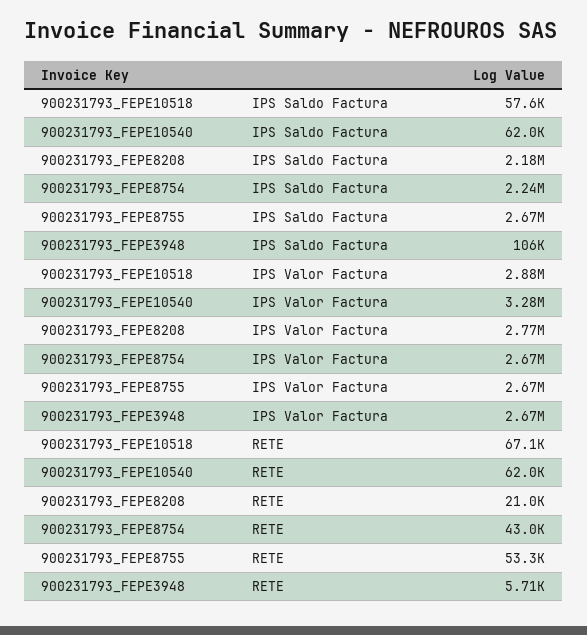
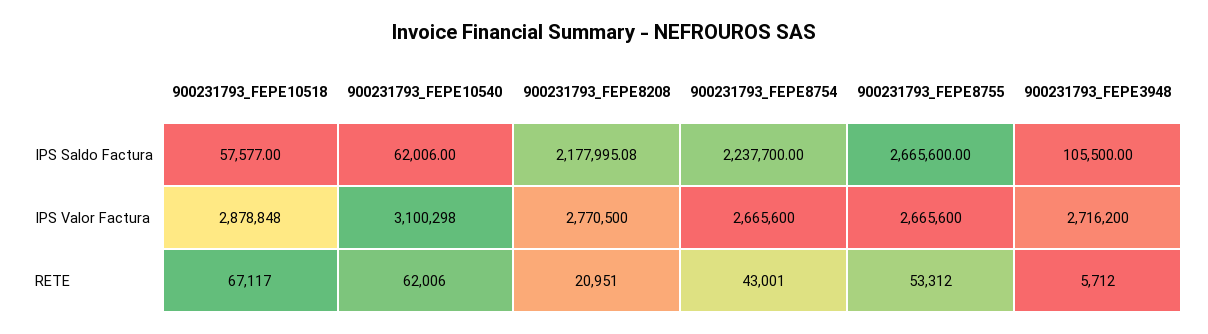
  {
    "900231793_FEPE10518": {
      "IPS Saldo Factura": 57577,
      "IPS Valor Factura": 2878848,
      "RETE": 67117
    },
    "900231793_FEPE10540": {
      "IPS Saldo Factura": 62006,
-     "IPS Valor Factura": 3280000,
+     "IPS Valor Factura": 3100298,
      "RETE": 62006
    },
    "900231793_FEPE8208": {
      "IPS Saldo Factura": 2177995.08,
      "IPS Valor Factura": 2770500,
      "RETE": 20951
    },
    "900231793_FEPE8754": {
      "IPS Saldo Factura": 2237700,
      "IPS Valor Factura": 2665600,
      "RETE": 43001
    },
    "900231793_FEPE8755": {
      "IPS Saldo Factura": 2665600,
      "IPS Valor Factura": 2665600,
      "RETE": 53312
    },
    "900231793_FEPE3948": {
      "IPS Saldo Factura": 105500,
-     "IPS Valor Factura": 2670000,
+     "IPS Valor Factura": 2716200,
      "RETE": 5712
    }
  }

